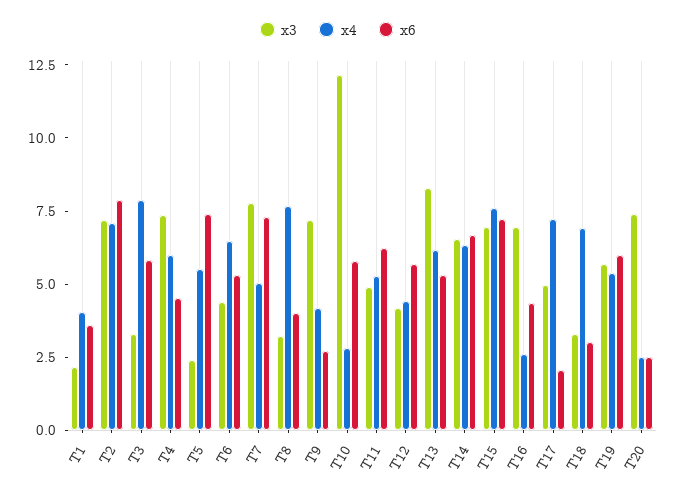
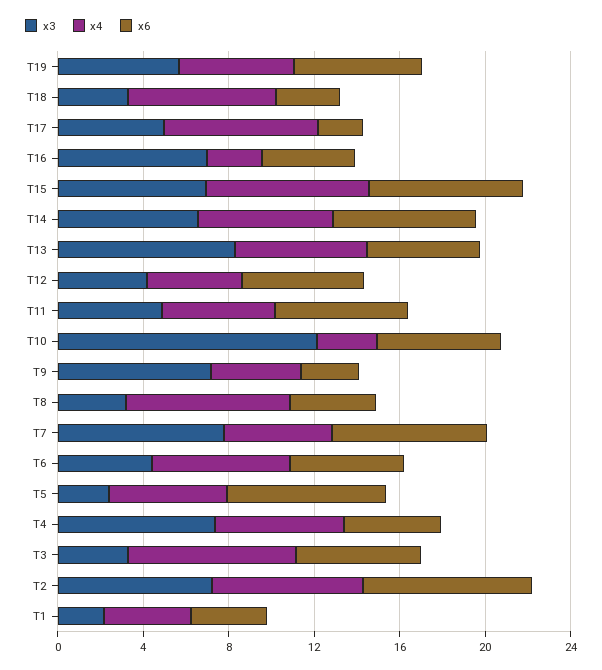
  {
    "x3": {
      "T1": 2,
      "T2": 7,
      "T3": 3.5,
      "T4": 7.5,
      "T5": 2.5,
      "T6": 4.5,
      "T7": 8,
      "T8": 3,
      "T9": 7,
      "T10": 12,
      "T11": 5,
      "T12": 4,
      "T13": 8.5,
      "T14": 6.5,
      "T15": 7,
      "T16": 7,
      "T17": 5,
      "T18": 3.5,
-     "T19": 5.5,
+     "T19": 5.5
-     "T20": 7.5
    },
    "x4": {
      "T1": 4,
      "T2": 7,
      "T3": 8,
      "T4": 6,
      "T5": 5.5,
      "T6": 6.5,
      "T7": 5,
      "T8": 7.5,
      "T9": 4,
      "T10": 3,
      "T11": 5.5,
      "T12": 4.5,
      "T13": 6,
      "T14": 6.5,
      "T15": 7.5,
      "T16": 2.5,
      "T17": 7,
      "T18": 7,
-     "T19": 5.5,
+     "T19": 5.5
-     "T20": 2.5
    },
    "x6": {
      "T1": 3.5,
      "T2": 8,
      "T3": 6,
      "T4": 4.5,
      "T5": 7.5,
      "T6": 5.5,
      "T7": 7.5,
      "T8": 4,
      "T9": 2.5,
      "T10": 6,
      "T11": 6,
      "T12": 5.5,
      "T13": 5.5,
      "T14": 6.5,
      "T15": 7,
      "T16": 4.5,
      "T17": 2,
      "T18": 3,
-     "T19": 6,
+     "T19": 6
-     "T20": 2.5
    }
  }

